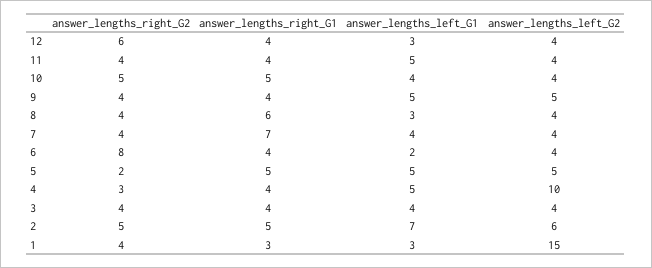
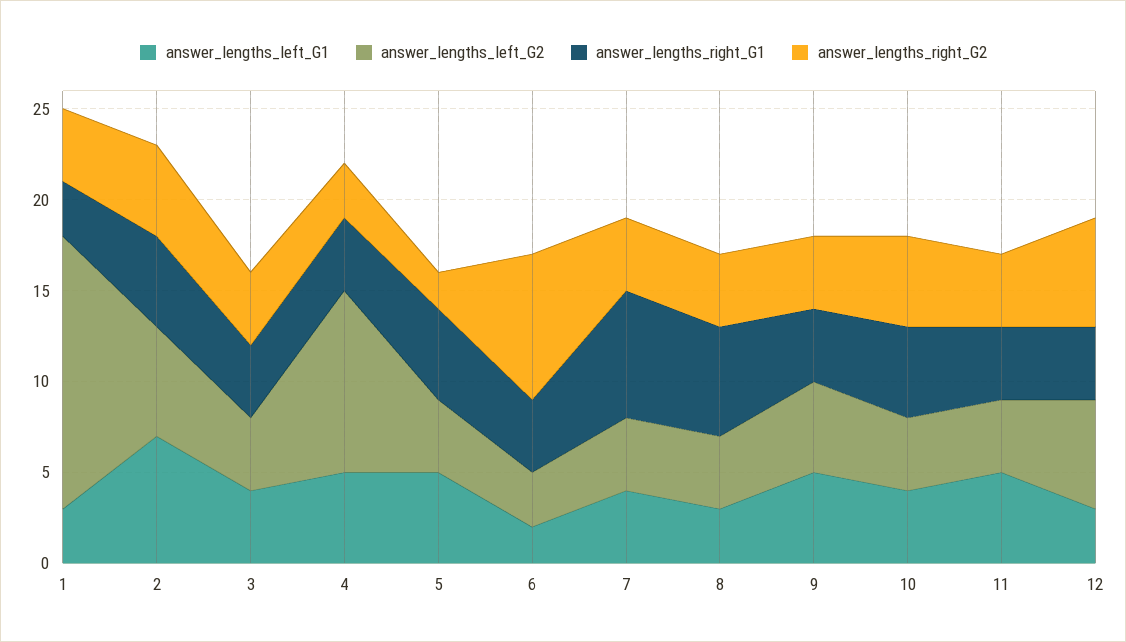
  {
    "answer_lengths_right_G2": {
      "12": 6,
      "11": 4,
      "10": 5,
      "9": 4,
      "8": 4,
      "7": 4,
      "6": 8,
      "5": 2,
      "4": 3,
      "3": 4,
      "2": 5,
      "1": 4
    },
    "answer_lengths_right_G1": {
      "12": 4,
      "11": 4,
      "10": 5,
      "9": 4,
      "8": 6,
      "7": 7,
      "6": 4,
      "5": 5,
      "4": 4,
      "3": 4,
      "2": 5,
      "1": 3
    },
    "answer_lengths_left_G1": {
      "12": 3,
      "11": 5,
      "10": 4,
      "9": 5,
      "8": 3,
      "7": 4,
      "6": 2,
      "5": 5,
      "4": 5,
      "3": 4,
      "2": 7,
      "1": 3
    },
    "answer_lengths_left_G2": {
-     "12": 4,
+     "12": 6,
      "11": 4,
      "10": 4,
      "9": 5,
      "8": 4,
      "7": 4,
-     "6": 4,
+     "6": 3,
-     "5": 5,
+     "5": 4,
      "4": 10,
      "3": 4,
      "2": 6,
      "1": 15
    }
  }

